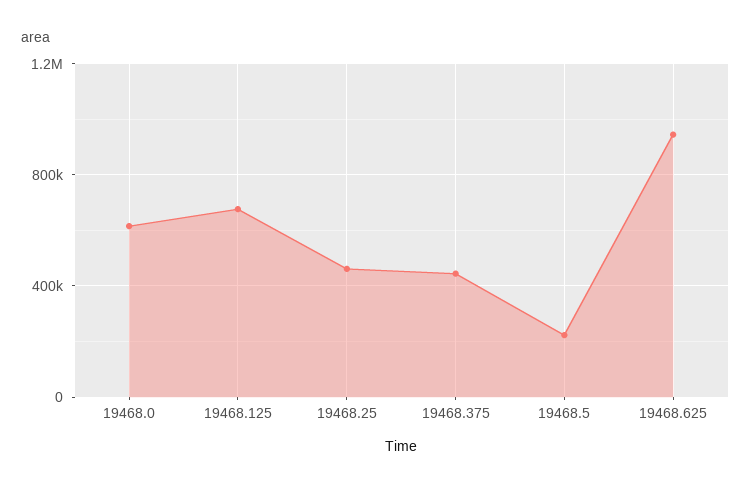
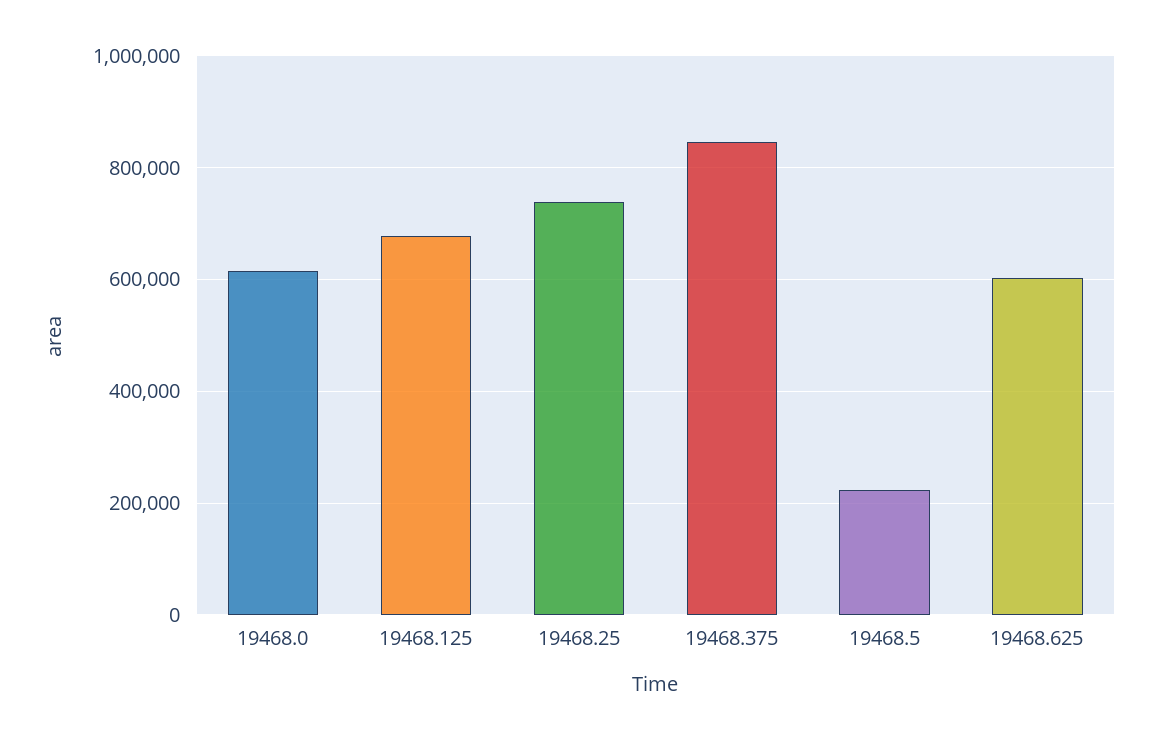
  {
    "19468.0": 620000,
    "19468.125": 680000,
-   "19468.25": 450000,
+   "19468.25": 740000,
-   "19468.375": 450000,
+   "19468.375": 840000,
    "19468.5": 220000,
-   "19468.625": 950000
+   "19468.625": 600000
  }

